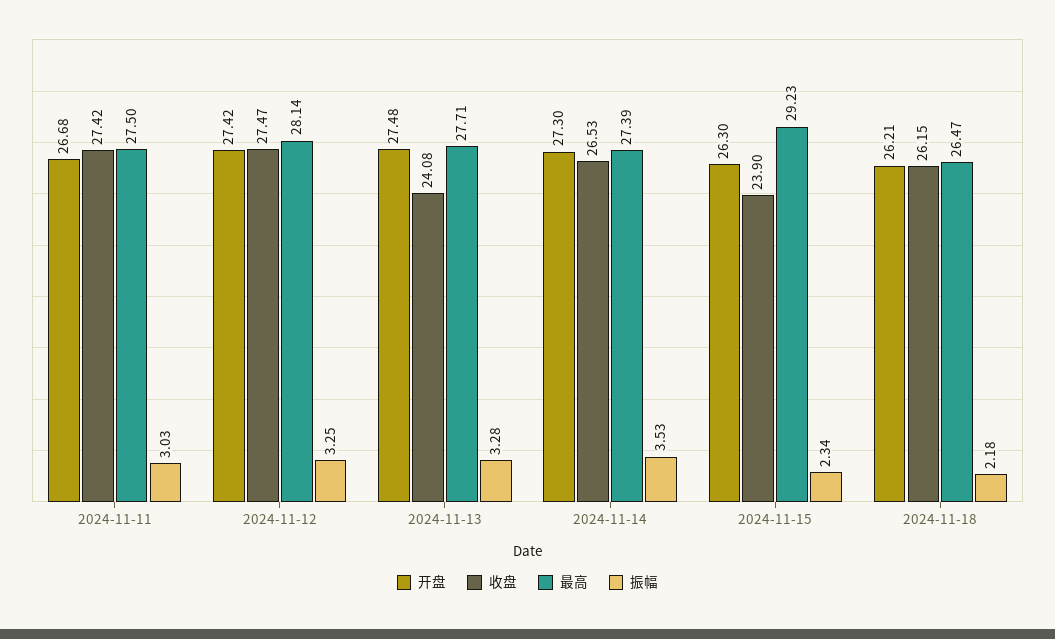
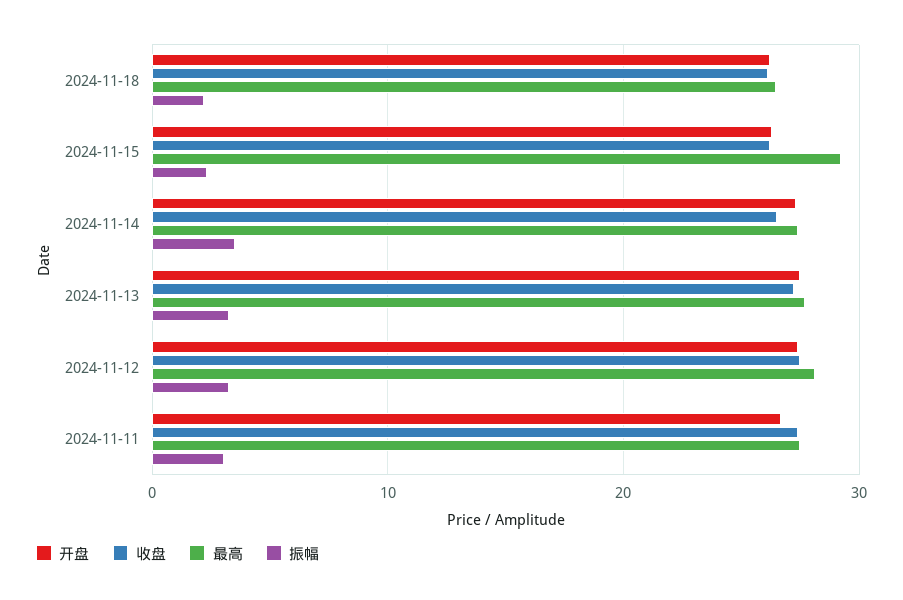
  {
    "开盘": {
      "2024-11-11": 26.68,
      "2024-11-12": 27.42,
      "2024-11-13": 27.48,
      "2024-11-14": 27.3,
      "2024-11-15": 26.3,
      "2024-11-18": 26.21
    },
    "收盘": {
      "2024-11-11": 27.42,
      "2024-11-12": 27.47,
-     "2024-11-13": 24.08,
+     "2024-11-13": 27,
      "2024-11-14": 26.53,
-     "2024-11-15": 23.9,
+     "2024-11-15": 26,
      "2024-11-18": 26.15
    },
    "最高": {
      "2024-11-11": 27.5,
      "2024-11-12": 28.14,
      "2024-11-13": 27.71,
      "2024-11-14": 27.39,
      "2024-11-15": 29.23,
      "2024-11-18": 26.47
    },
    "振幅": {
      "2024-11-11": 3.03,
      "2024-11-12": 3.25,
      "2024-11-13": 3.28,
      "2024-11-14": 3.53,
      "2024-11-15": 2.34,
      "2024-11-18": 2.18
    }
  }

